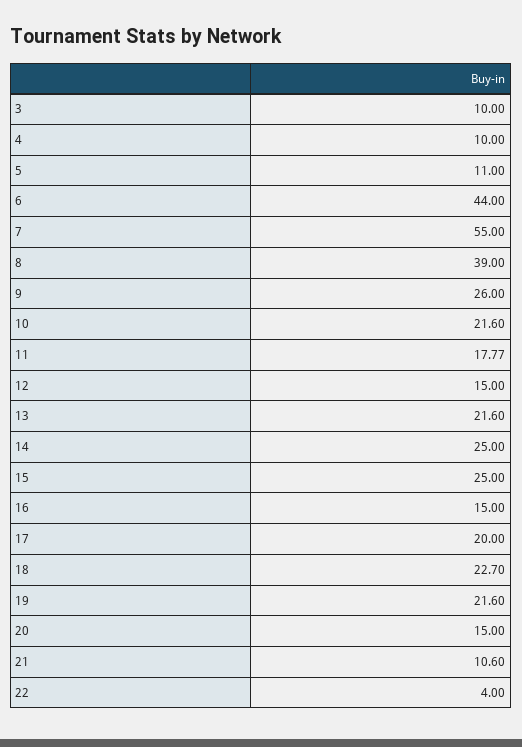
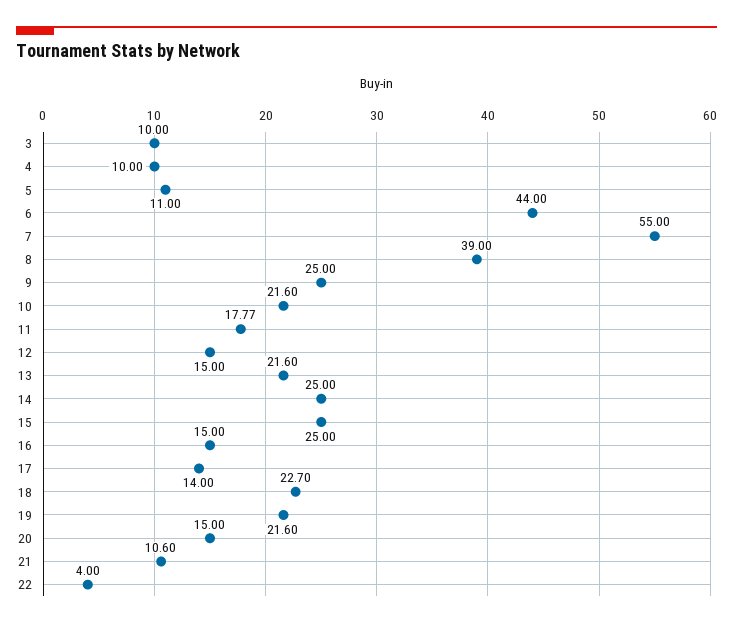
  {
    "3": 10,
    "4": 10,
    "5": 11,
    "6": 44,
    "7": 55,
    "8": 39,
-   "9": 26,
+   "9": 25,
    "10": 21.6,
    "11": 17.77,
    "12": 15,
    "13": 21.6,
    "14": 25,
    "15": 25,
    "16": 15,
-   "17": 20,
+   "17": 14,
    "18": 22.7,
    "19": 21.6,
    "20": 15,
    "21": 10.6,
    "22": 4
  }

